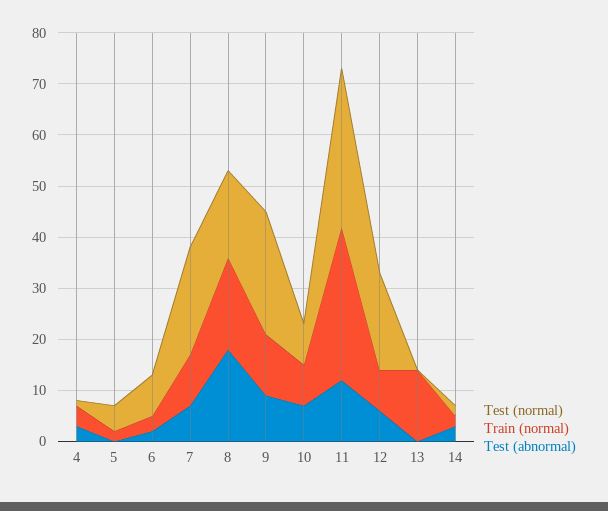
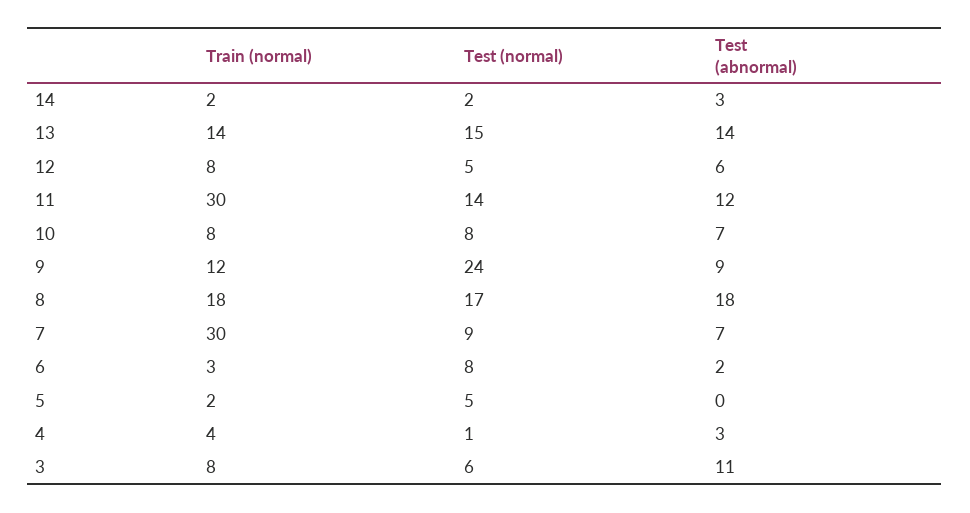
  {
    "Test (normal)": {
      "4": 1,
      "5": 5,
      "6": 8,
-     "7": 20,
+     "7": 9,
      "8": 17,
      "9": 24,
      "10": 8,
-     "11": 30,
+     "11": 14,
-     "12": 20,
+     "12": 5,
-     "13": 0,
+     "13": 15,
-     "14": 2
+     "14": 2,
+     "3": 6
    },
    "Train (normal)": {
      "4": 4,
      "5": 2,
      "6": 3,
-     "7": 10,
+     "7": 30,
      "8": 18,
      "9": 12,
      "10": 8,
      "11": 30,
      "12": 8,
      "13": 14,
-     "14": 2
+     "14": 2,
+     "3": 8
    },
    "Test (abnormal)": {
      "4": 3,
      "5": 0,
      "6": 2,
      "7": 7,
      "8": 18,
      "9": 9,
      "10": 7,
      "11": 12,
      "12": 6,
-     "13": 0,
+     "13": 14,
-     "14": 3
+     "14": 3,
+     "3": 11
    }
  }

